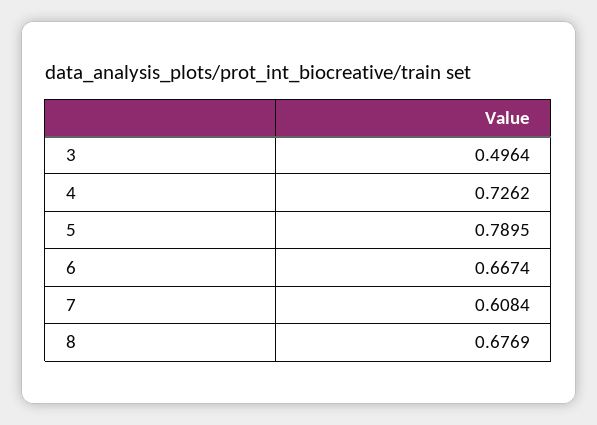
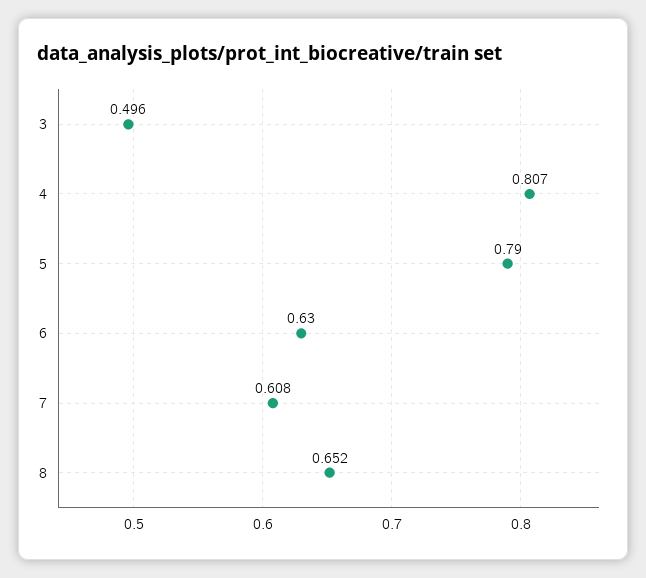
  {
    "3": 0.4964,
-   "4": 0.7262,
+   "4": 0.807,
    "5": 0.7895,
-   "6": 0.6674,
+   "6": 0.63,
    "7": 0.6084,
-   "8": 0.6769
+   "8": 0.652
  }

